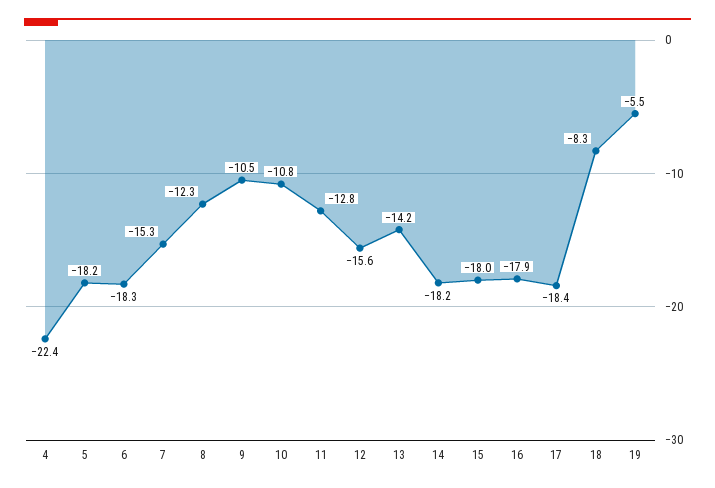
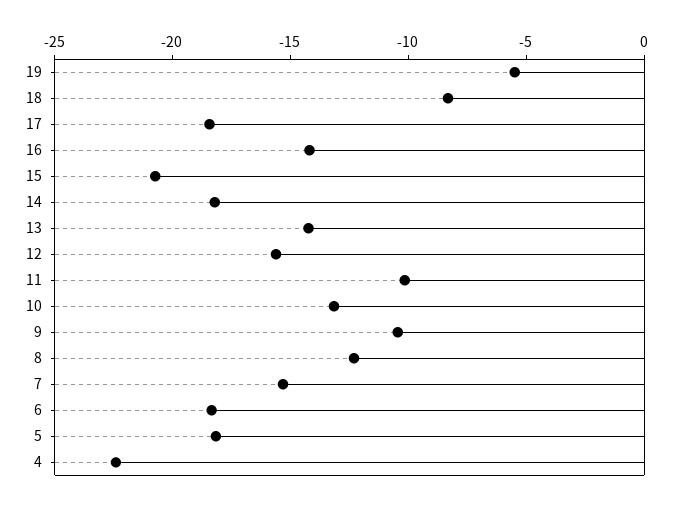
  {
    "4": -22.4,
    "5": -18.2,
    "6": -18.3,
    "7": -15.3,
    "8": -12.3,
    "9": -10.5,
-   "10": -10.8,
+   "10": -13,
-   "11": -12.8,
+   "11": -10,
    "12": -15.6,
    "13": -14.2,
    "14": -18.2,
-   "15": -18,
+   "15": -21,
-   "16": -17.9,
+   "16": -14,
    "17": -18.4,
    "18": -8.3,
    "19": -5.5
  }

